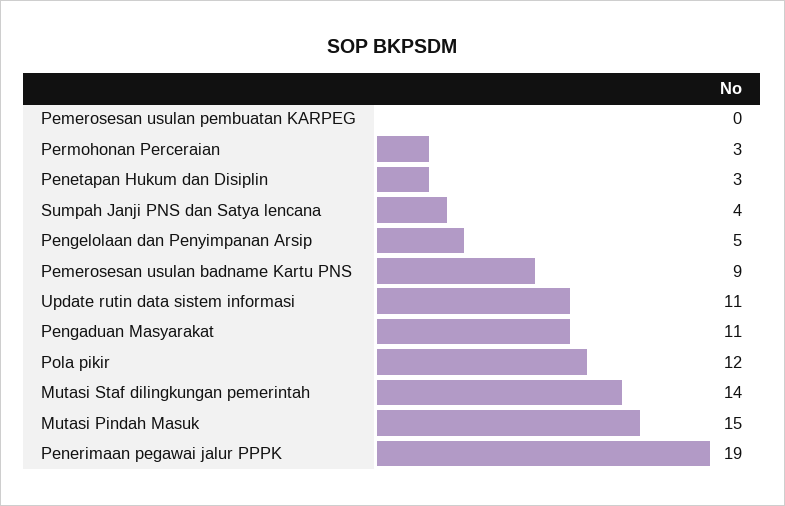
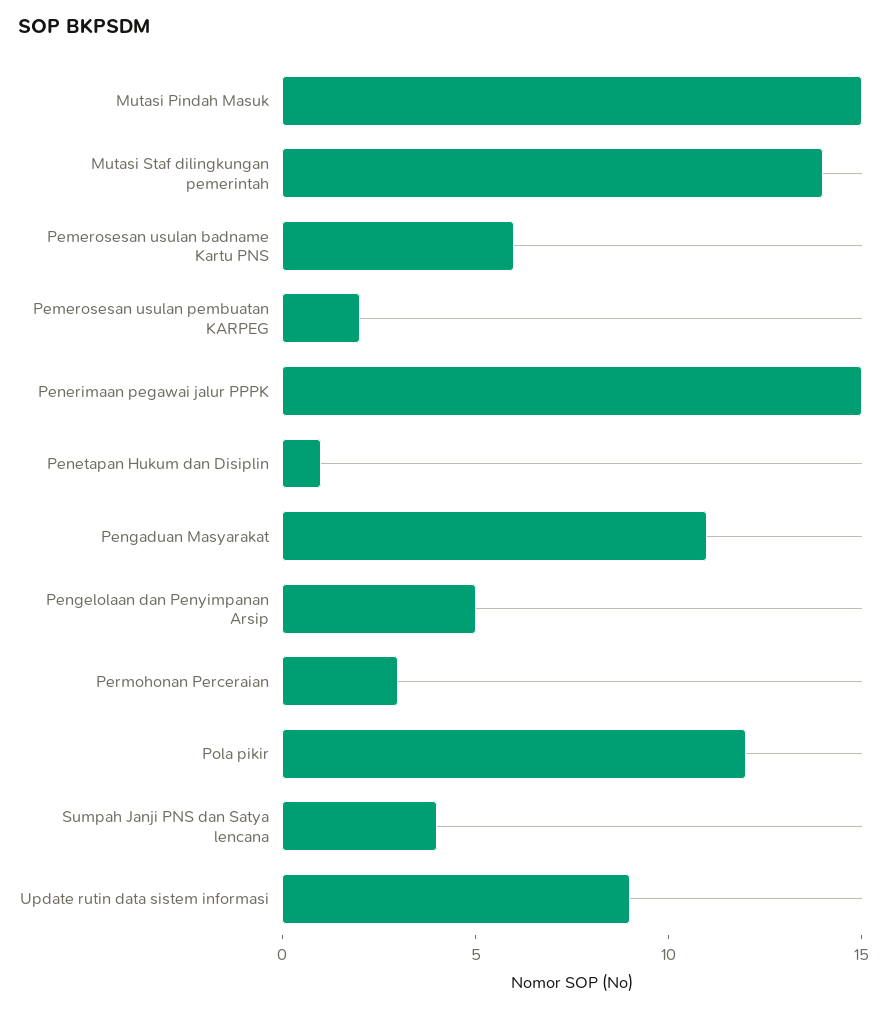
  {
-   "Pemerosesan usulan pembuatan KARPEG": 0,
+   "Pemerosesan usulan pembuatan KARPEG": 2,
    "Permohonan Perceraian": 3,
-   "Penetapan Hukum dan Disiplin": 3,
+   "Penetapan Hukum dan Disiplin": 1,
    "Sumpah Janji PNS dan Satya lencana": 4,
    "Pengelolaan dan Penyimpanan Arsip": 5,
-   "Pemerosesan usulan badname Kartu PNS": 9,
+   "Pemerosesan usulan badname Kartu PNS": 6,
-   "Update rutin data sistem informasi": 11,
+   "Update rutin data sistem informasi": 9,
    "Pengaduan Masyarakat": 11,
    "Pola pikir": 12,
    "Mutasi Staf dilingkungan pemerintah": 14,
    "Mutasi Pindah Masuk": 15,
-   "Penerimaan pegawai jalur PPPK": 19
+   "Penerimaan pegawai jalur PPPK": 15
  }

